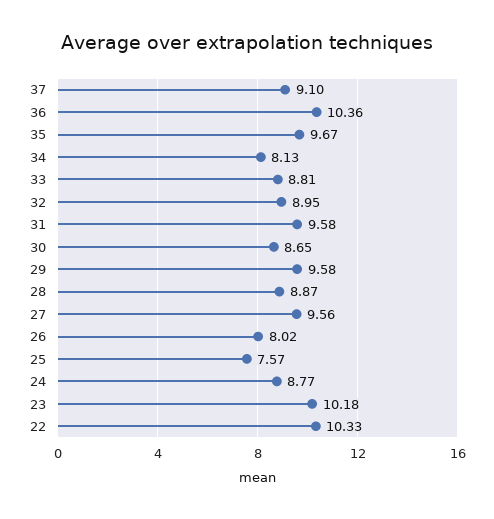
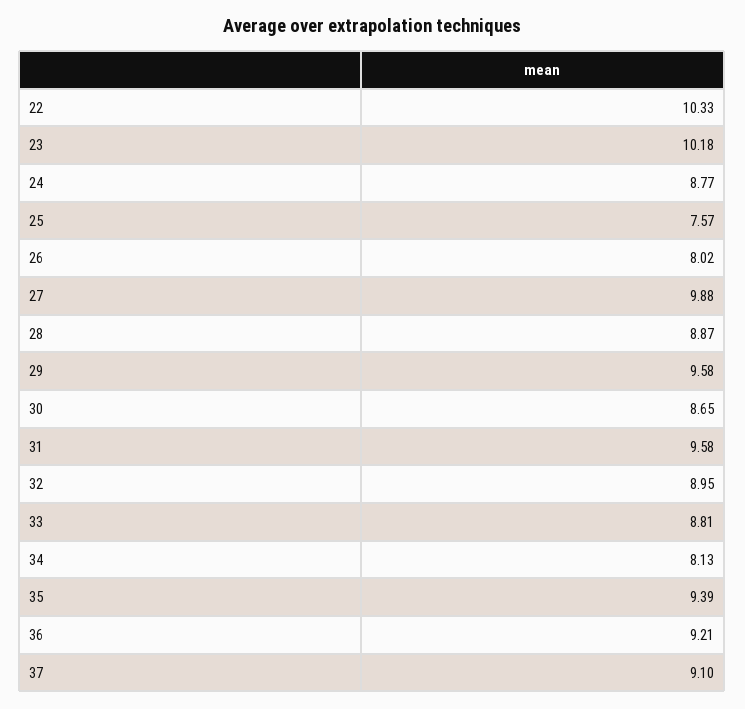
  {
    "37": 9.1,
-   "36": 10.36,
+   "36": 9.21,
-   "35": 9.67,
+   "35": 9.39,
    "34": 8.13,
    "33": 8.81,
    "32": 8.95,
    "31": 9.58,
    "30": 8.65,
    "29": 9.58,
    "28": 8.87,
-   "27": 9.56,
+   "27": 9.88,
    "26": 8.02,
    "25": 7.57,
    "24": 8.77,
    "23": 10.18,
    "22": 10.33
  }

